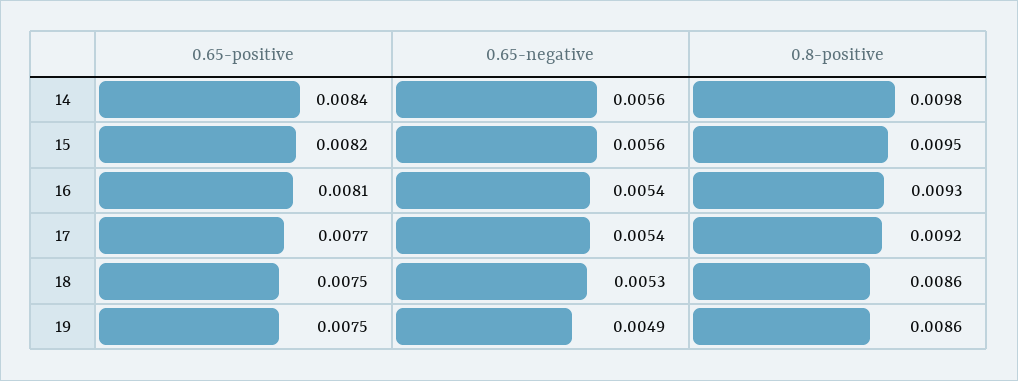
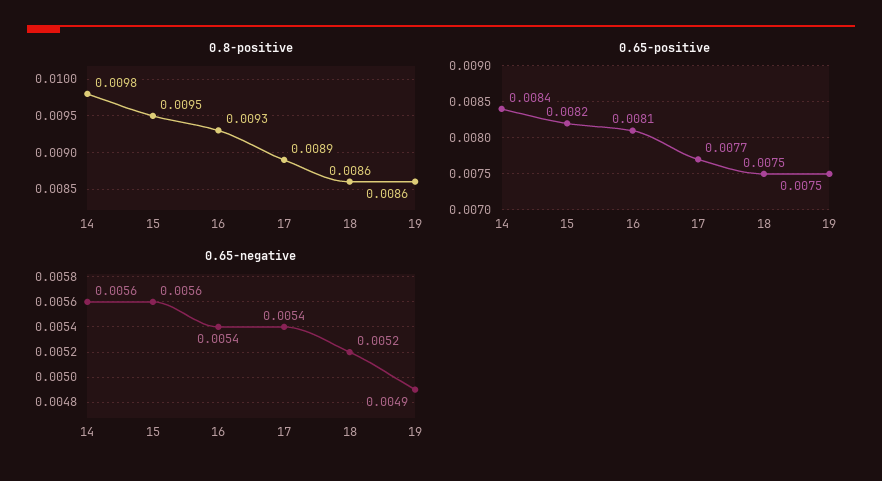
  {
    "0.65-positive": {
      "14": 0.0084,
      "15": 0.0082,
      "16": 0.0081,
      "17": 0.0077,
      "18": 0.0075,
      "19": 0.0075
    },
    "0.65-negative": {
      "14": 0.0056,
      "15": 0.0056,
      "16": 0.0054,
      "17": 0.0054,
-     "18": 0.0053,
+     "18": 0.0052,
      "19": 0.0049
    },
    "0.8-positive": {
      "14": 0.0098,
      "15": 0.0095,
      "16": 0.0093,
-     "17": 0.0092,
+     "17": 0.0089,
      "18": 0.0086,
      "19": 0.0086
    }
  }

